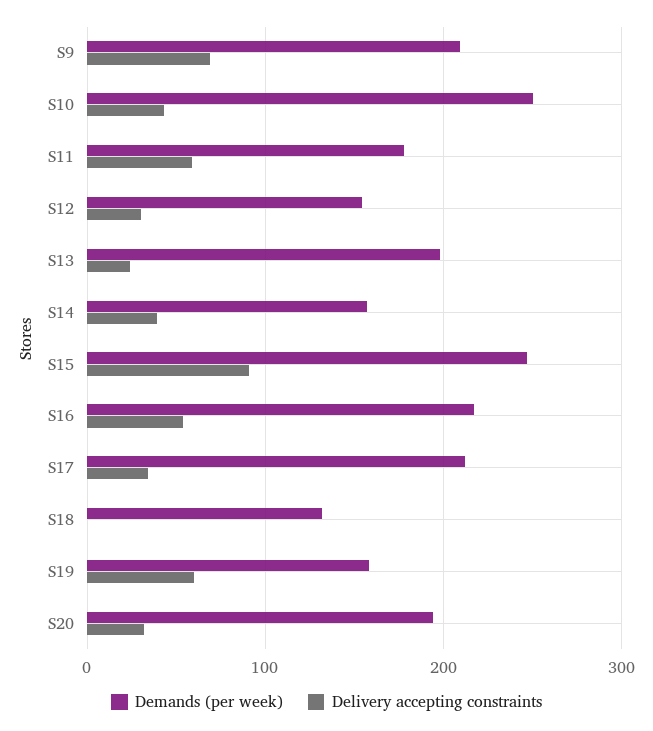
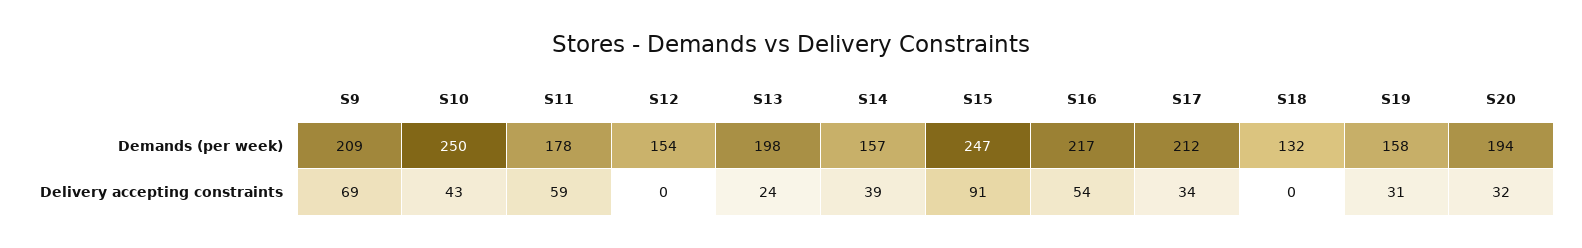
  {
    "Demands (per week)": {
      "S9": 209,
      "S10": 250,
      "S11": 178,
      "S12": 154,
      "S13": 198,
      "S14": 157,
      "S15": 247,
      "S16": 217,
      "S17": 212,
      "S18": 132,
      "S19": 158,
      "S20": 194
    },
    "Delivery accepting constraints": {
      "S9": 69,
      "S10": 43,
      "S11": 59,
-     "S12": 30,
+     "S12": 0,
      "S13": 24,
      "S14": 39,
      "S15": 91,
      "S16": 54,
      "S17": 34,
      "S18": 0,
-     "S19": 60,
+     "S19": 31,
      "S20": 32
    }
  }

